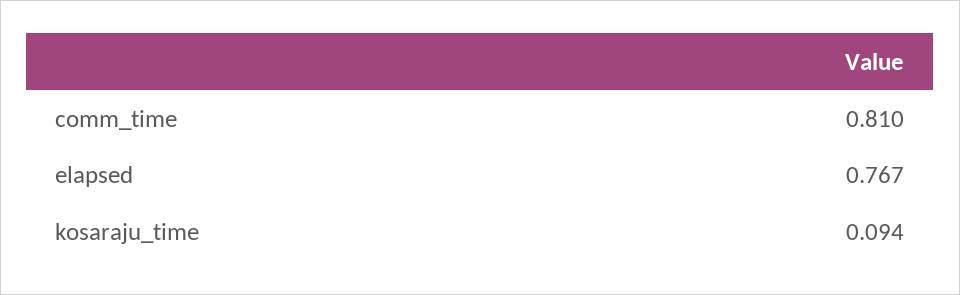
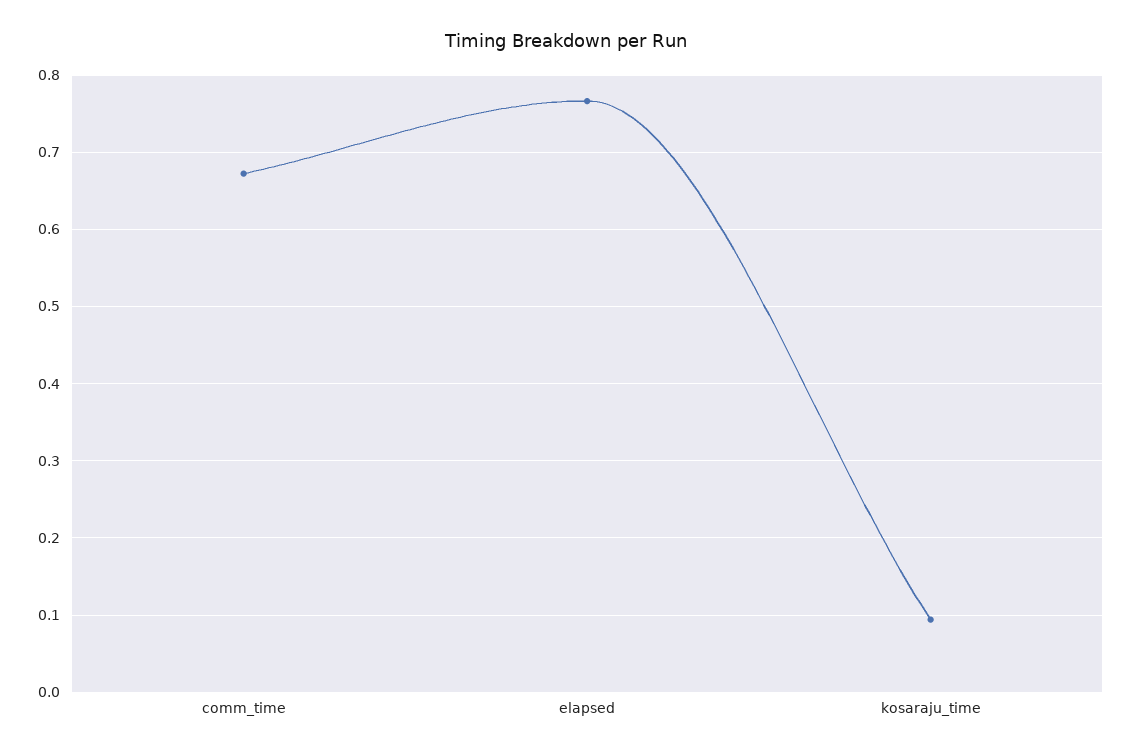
  {
-   "comm_time": 0.81,
+   "comm_time": 0.67,
    "elapsed": 0.767,
    "kosaraju_time": 0.094
  }

